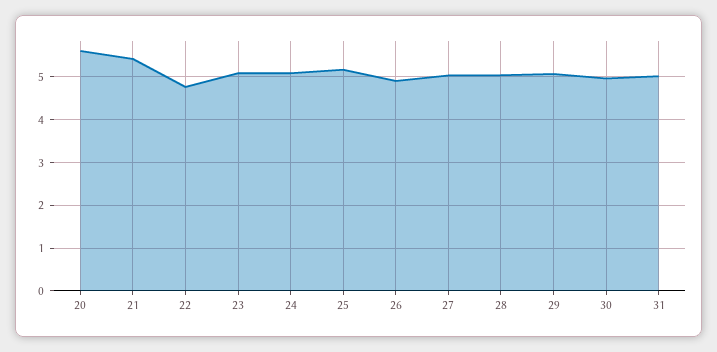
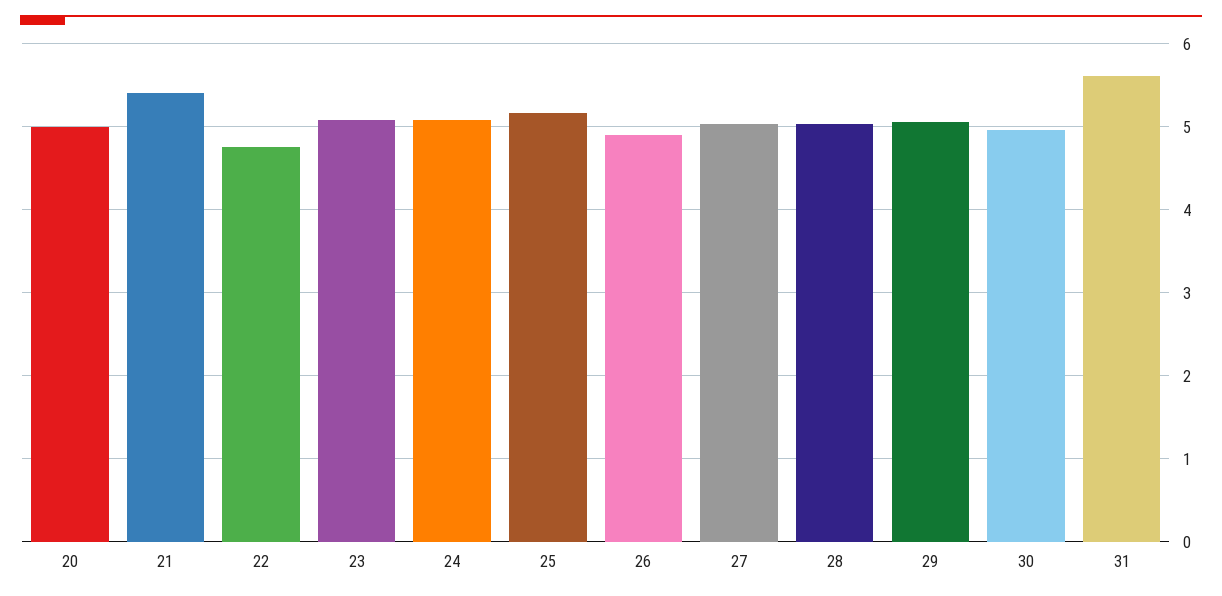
  {
-   "20": 5.6,
+   "20": 5,
    "21": 5.4,
    "22": 4.8,
    "23": 5.1,
    "24": 5.1,
    "25": 5.2,
    "26": 4.9,
    "27": 5,
    "28": 5,
    "29": 5.1,
    "30": 5,
-   "31": 5
+   "31": 5.6
  }

